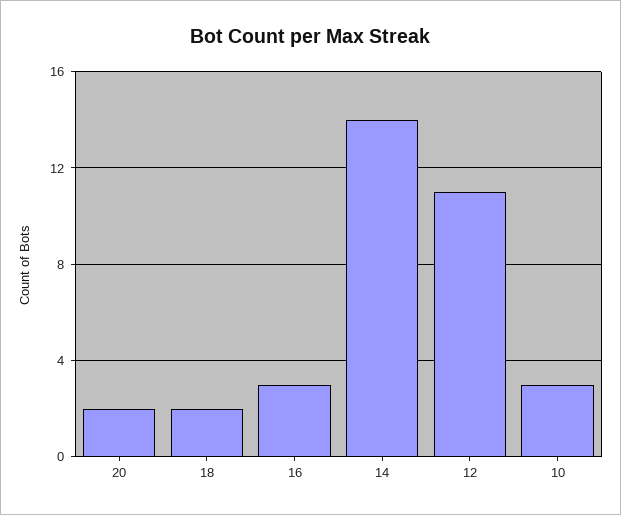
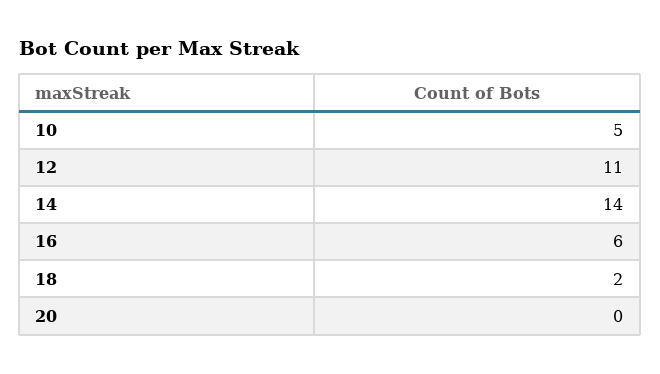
  {
-   "20": 2,
+   "20": 0,
    "18": 2,
-   "16": 3,
+   "16": 6,
    "14": 14,
    "12": 11,
-   "10": 3
+   "10": 5
  }

